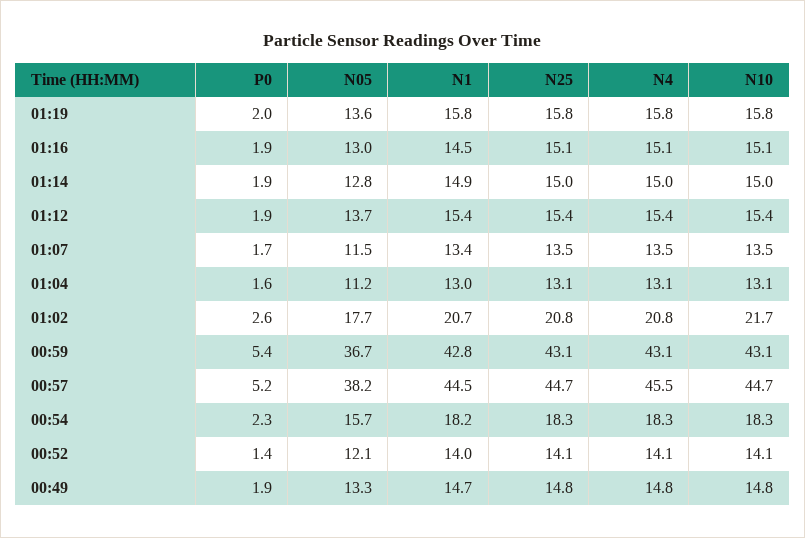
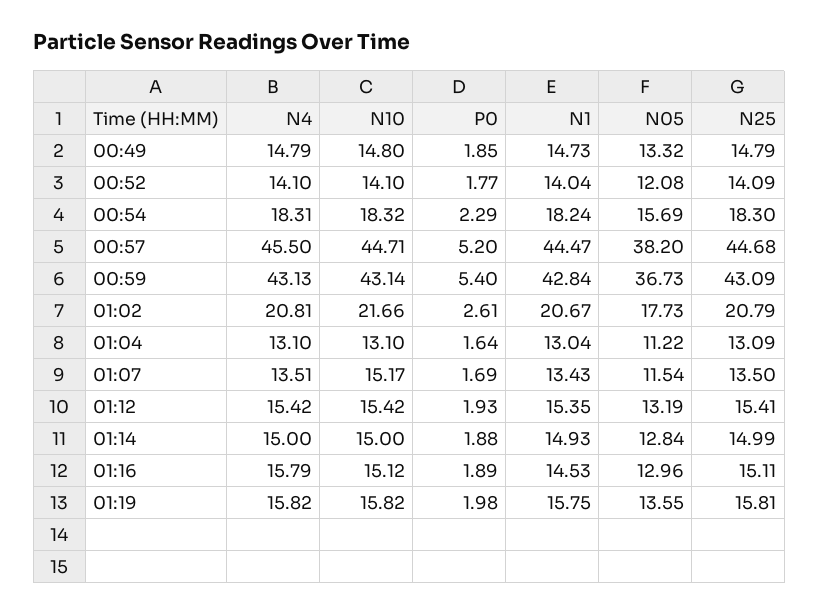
  {
    "P0": {
      "01:19": 1.98,
      "01:16": 1.89,
      "01:14": 1.88,
      "01:12": 1.93,
      "01:07": 1.69,
      "01:04": 1.64,
      "01:02": 2.61,
      "00:59": 5.4,
      "00:57": 5.2,
      "00:54": 2.29,
-     "00:52": 1.4,
+     "00:52": 1.77,
      "00:49": 1.85
    },
    "N05": {
      "01:19": 13.55,
      "01:16": 12.96,
      "01:14": 12.84,
-     "01:12": 13.7,
+     "01:12": 13.19,
      "01:07": 11.54,
      "01:04": 11.22,
      "01:02": 17.73,
      "00:59": 36.73,
      "00:57": 38.2,
      "00:54": 15.69,
      "00:52": 12.08,
      "00:49": 13.32
    },
    "N1": {
      "01:19": 15.75,
      "01:16": 14.53,
      "01:14": 14.93,
      "01:12": 15.35,
      "01:07": 13.43,
      "01:04": 13.04,
      "01:02": 20.67,
      "00:59": 42.84,
      "00:57": 44.47,
      "00:54": 18.24,
      "00:52": 14.04,
      "00:49": 14.73
    },
    "N25": {
      "01:19": 15.81,
      "01:16": 15.11,
      "01:14": 14.99,
      "01:12": 15.41,
      "01:07": 13.5,
      "01:04": 13.09,
      "01:02": 20.79,
      "00:59": 43.09,
      "00:57": 44.68,
      "00:54": 18.3,
      "00:52": 14.09,
      "00:49": 14.79
    },
    "N4": {
      "01:19": 15.82,
-     "01:16": 15.1,
+     "01:16": 15.79,
      "01:14": 15,
      "01:12": 15.42,
      "01:07": 13.51,
      "01:04": 13.1,
      "01:02": 20.81,
      "00:59": 43.13,
      "00:57": 45.5,
      "00:54": 18.31,
      "00:52": 14.1,
      "00:49": 14.79
    },
    "N10": {
      "01:19": 15.82,
      "01:16": 15.12,
      "01:14": 15,
      "01:12": 15.42,
-     "01:07": 13.5,
+     "01:07": 15.17,
      "01:04": 13.1,
      "01:02": 21.66,
      "00:59": 43.14,
      "00:57": 44.71,
      "00:54": 18.32,
      "00:52": 14.1,
      "00:49": 14.8
    }
  }

